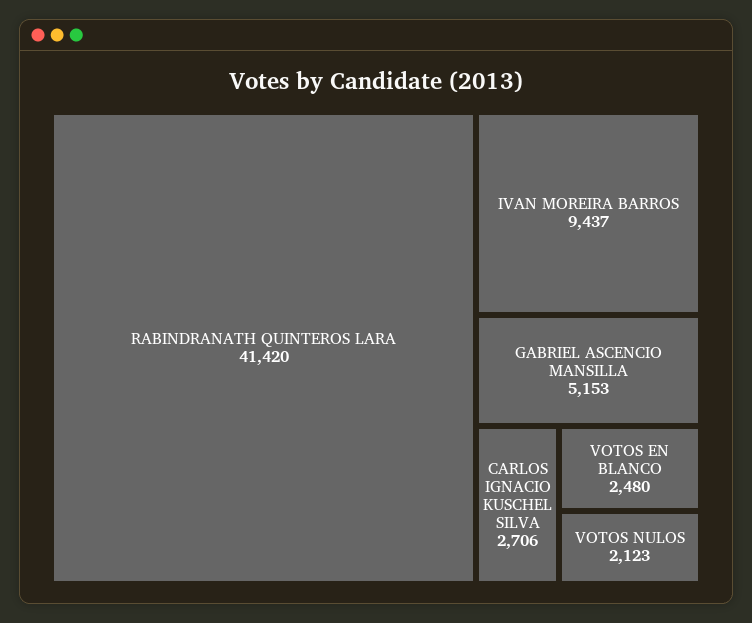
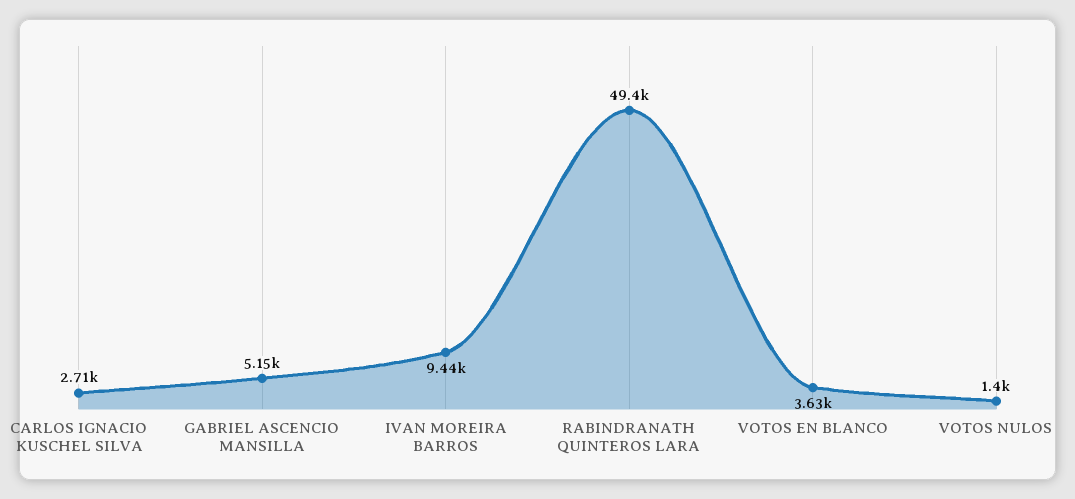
  {
-   "RABINDRANATH QUINTEROS LARA": 41420,
+   "RABINDRANATH QUINTEROS LARA": 49400,
    "IVAN MOREIRA BARROS": 9437,
    "GABRIEL ASCENCIO MANSILLA": 5153,
    "CARLOS IGNACIO KUSCHEL SILVA": 2706,
-   "VOTOS EN BLANCO": 2480,
+   "VOTOS EN BLANCO": 3630,
-   "VOTOS NULOS": 2123
+   "VOTOS NULOS": 1400
  }

